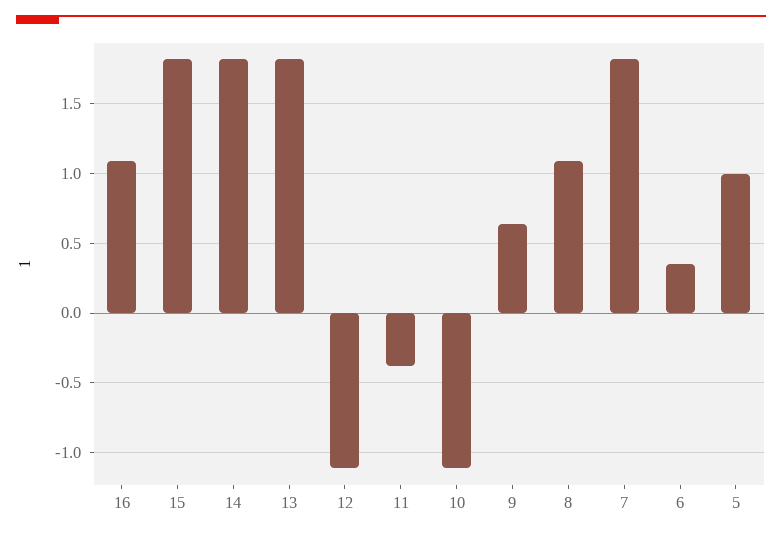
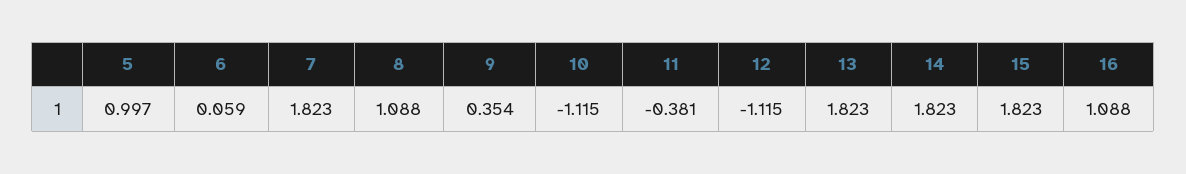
  {
    "16": 1.088,
    "15": 1.823,
    "14": 1.823,
    "13": 1.823,
    "12": -1.115,
    "11": -0.381,
    "10": -1.115,
-   "9": 0.65,
+   "9": 0.354,
    "8": 1.088,
    "7": 1.823,
-   "6": 0.35,
+   "6": 0.059,
    "5": 0.997
  }

